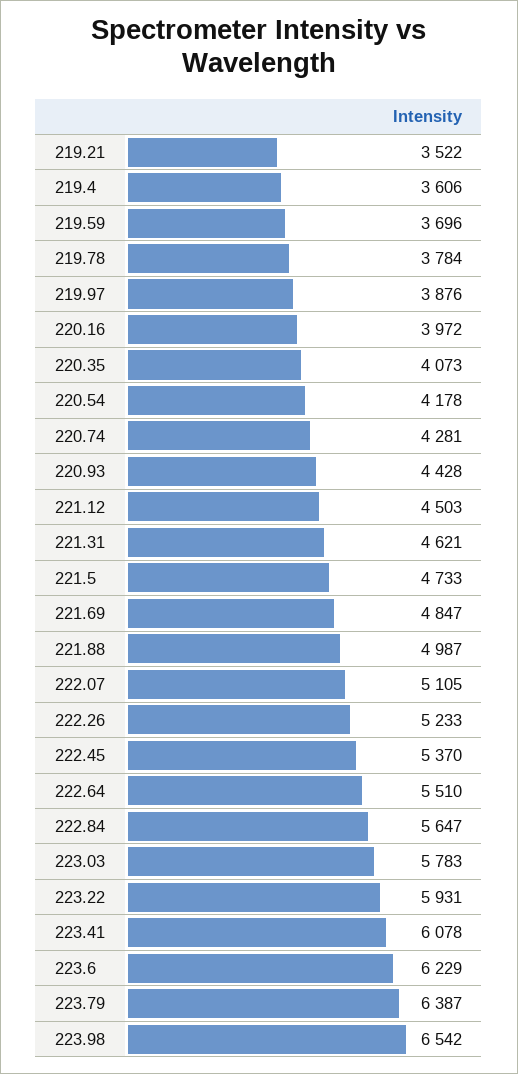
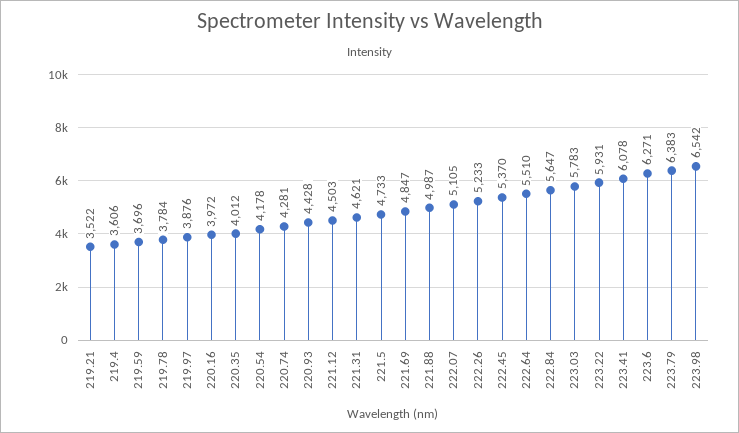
  {
    "219.21": 3522,
    "219.4": 3606,
    "219.59": 3696,
    "219.78": 3784,
    "219.97": 3876,
    "220.16": 3972,
-   "220.35": 4073,
+   "220.35": 4012,
    "220.54": 4178,
    "220.74": 4281,
    "220.93": 4428,
    "221.12": 4503,
    "221.31": 4621,
    "221.5": 4733,
    "221.69": 4847,
    "221.88": 4987,
    "222.07": 5105,
    "222.26": 5233,
    "222.45": 5370,
    "222.64": 5510,
    "222.84": 5647,
    "223.03": 5783,
    "223.22": 5931,
    "223.41": 6078,
-   "223.6": 6229,
+   "223.6": 6271,
-   "223.79": 6387,
+   "223.79": 6383,
    "223.98": 6542
  }

